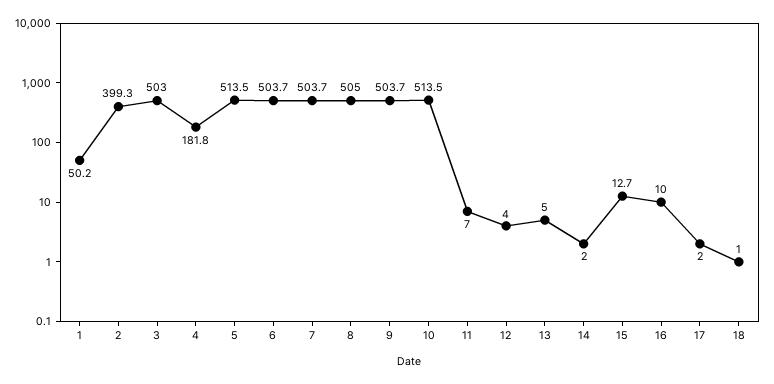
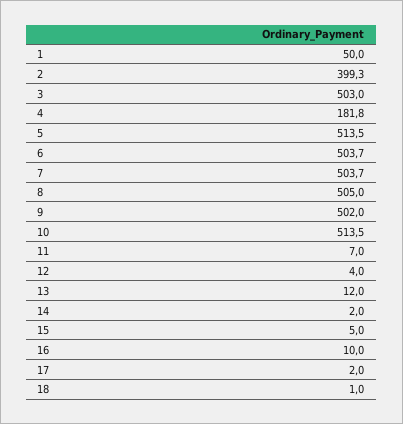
  {
-   "1": 50.2,
+   "1": 50,
    "2": 399.3,
    "3": 503,
    "4": 181.8,
    "5": 513.5,
    "6": 503.7,
    "7": 503.7,
    "8": 505,
-   "9": 503.7,
+   "9": 502,
    "10": 513.5,
    "11": 7,
    "12": 4,
-   "13": 5,
+   "13": 12,
    "14": 2,
-   "15": 12.7,
+   "15": 5,
    "16": 10,
    "17": 2,
    "18": 1
  }

